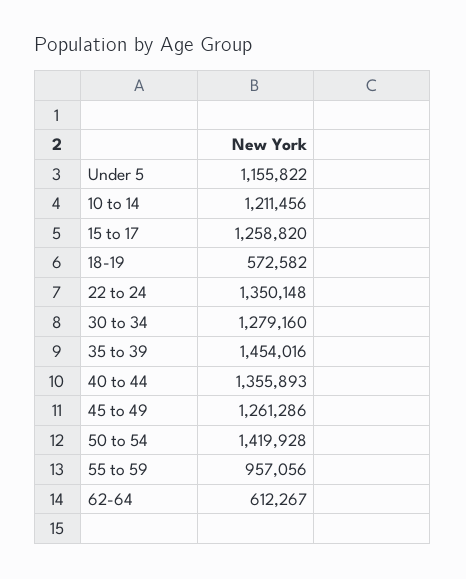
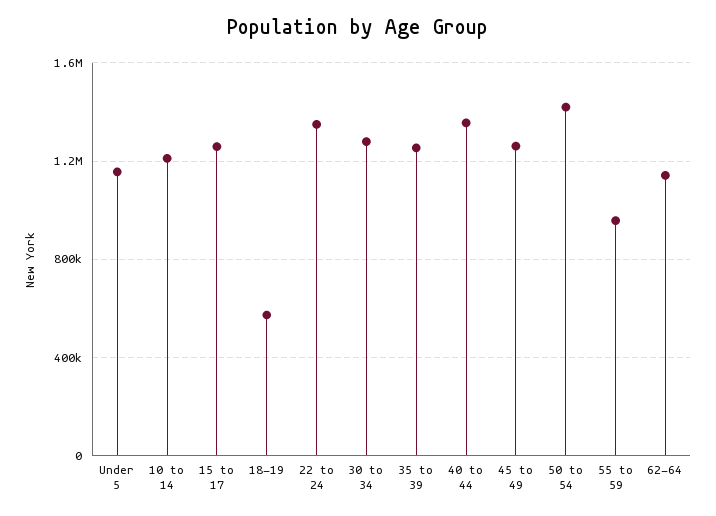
  {
    "Under 5": 1155822,
    "10 to 14": 1211456,
    "15 to 17": 1258820,
    "18-19": 572582,
    "22 to 24": 1350148,
    "30 to 34": 1279160,
-   "35 to 39": 1454016,
+   "35 to 39": 1250000,
    "40 to 44": 1355893,
    "45 to 49": 1261286,
    "50 to 54": 1419928,
    "55 to 59": 957056,
-   "62-64": 612267
+   "62-64": 1150000
  }

